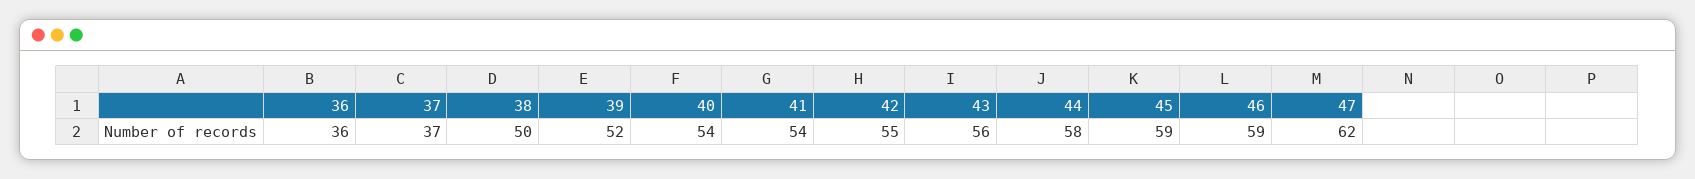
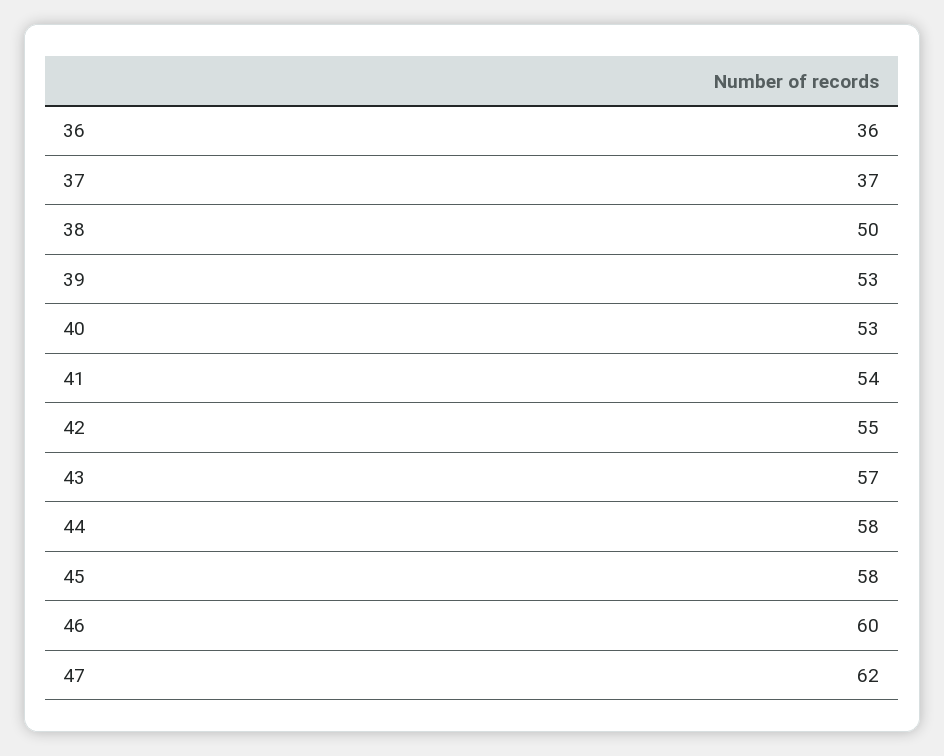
  {
    "36": 36,
    "37": 37,
    "38": 50,
-   "39": 52,
+   "39": 53,
-   "40": 54,
+   "40": 53,
    "41": 54,
    "42": 55,
-   "43": 56,
+   "43": 57,
    "44": 58,
-   "45": 59,
+   "45": 58,
-   "46": 59,
+   "46": 60,
    "47": 62
  }

